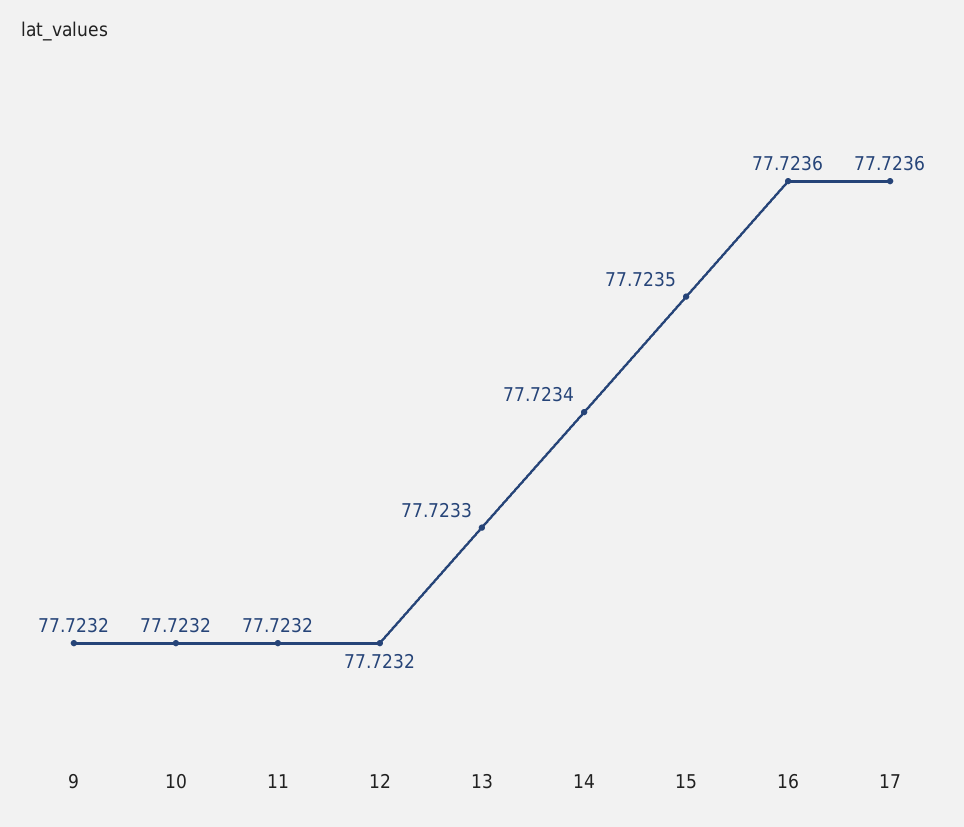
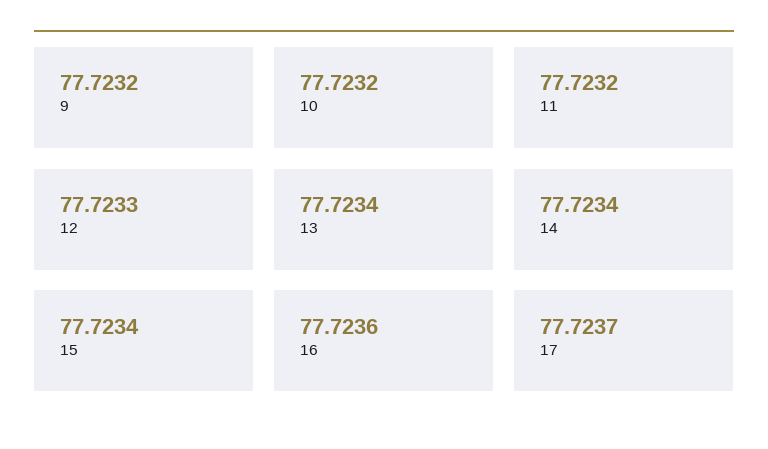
  {
    "9": 77.7232,
    "10": 77.7232,
    "11": 77.7232,
-   "12": 77.7232,
+   "12": 77.7233,
-   "13": 77.7233,
+   "13": 77.7234,
    "14": 77.7234,
-   "15": 77.7235,
+   "15": 77.7234,
    "16": 77.7236,
-   "17": 77.7236
+   "17": 77.7237
  }

